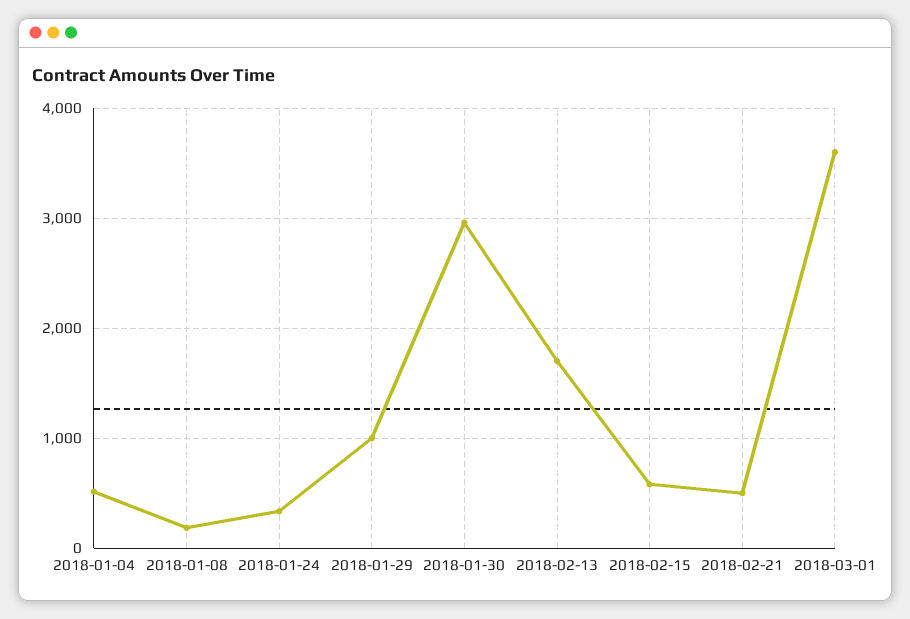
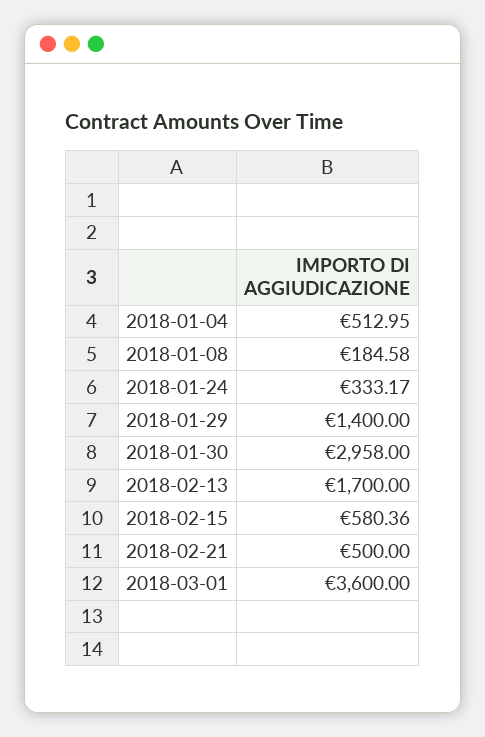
  {
    "2018-01-04": 512.95,
    "2018-01-08": 184.58,
    "2018-01-24": 333.17,
-   "2018-01-29": 1000,
+   "2018-01-29": 1400,
    "2018-01-30": 2958,
    "2018-02-13": 1700,
    "2018-02-15": 580.36,
    "2018-02-21": 500,
    "2018-03-01": 3600
  }

